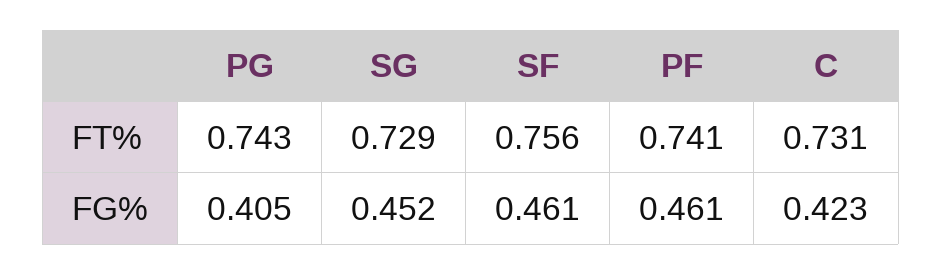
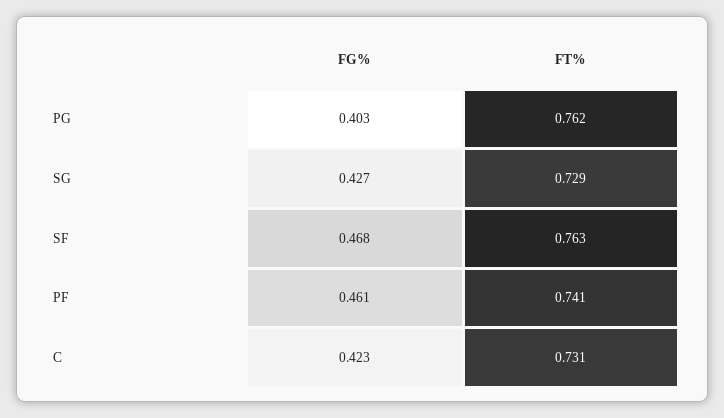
  {
    "PG": {
-     "FT%": 0.743,
+     "FT%": 0.762,
-     "FG%": 0.405
+     "FG%": 0.403
    },
    "SG": {
      "FT%": 0.729,
-     "FG%": 0.452
+     "FG%": 0.427
    },
    "SF": {
-     "FT%": 0.756,
+     "FT%": 0.763,
-     "FG%": 0.461
+     "FG%": 0.468
    },
    "PF": {
      "FT%": 0.741,
      "FG%": 0.461
    },
    "C": {
      "FT%": 0.731,
      "FG%": 0.423
    }
  }

